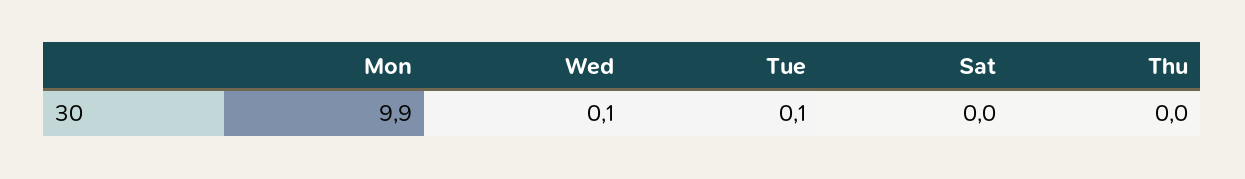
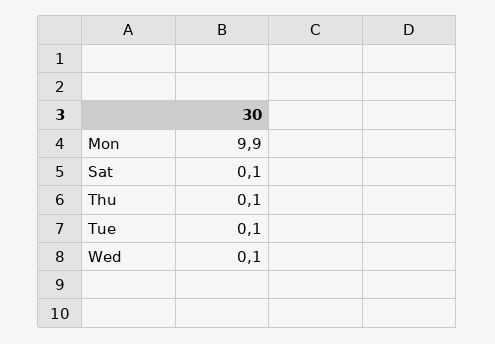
  {
    "Mon": 9.9,
    "Wed": 0.1,
    "Tue": 0.1,
-   "Sat": 0,
+   "Sat": 0.1,
-   "Thu": 0
+   "Thu": 0.1
  }

